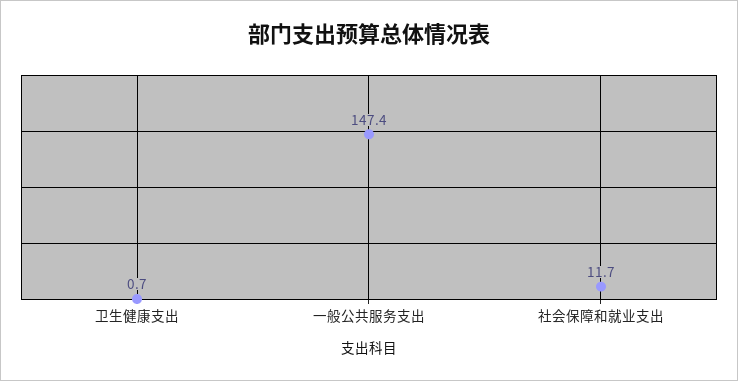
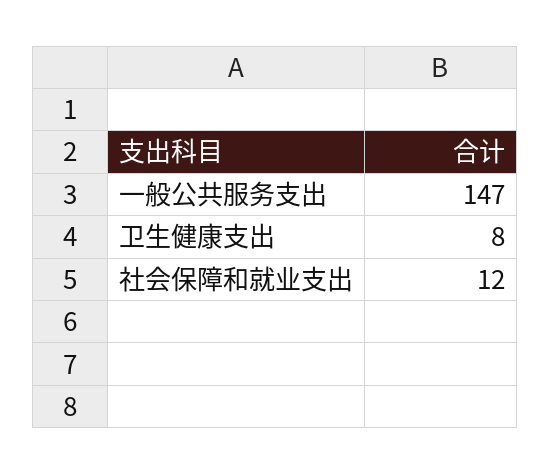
  {
-   "卫生健康支出": 0.7,
+   "卫生健康支出": 8,
    "一般公共服务支出": 147.4,
    "社会保障和就业支出": 11.7
  }

